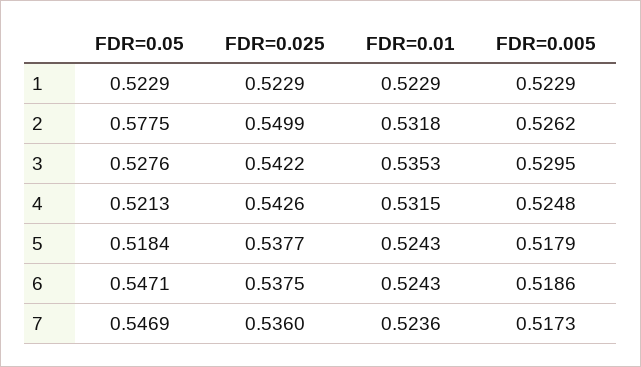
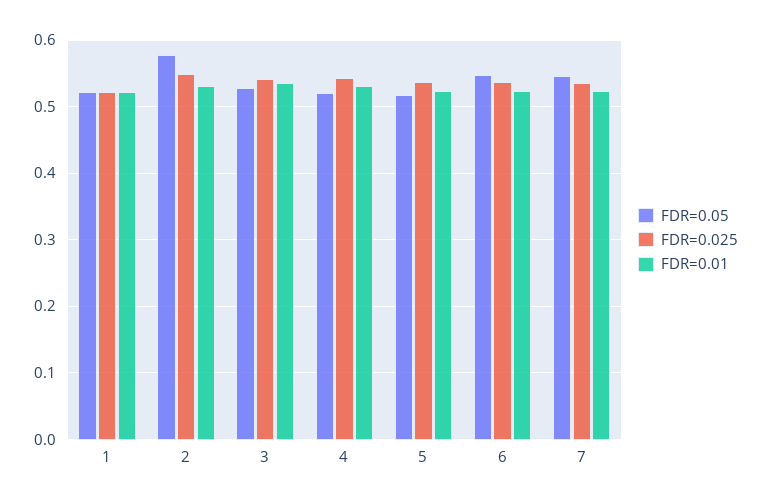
  {
    "FDR=0.05": {
      "1": 0.5229,
      "2": 0.5775,
      "3": 0.5276,
      "4": 0.5213,
      "5": 0.5184,
      "6": 0.5471,
      "7": 0.5469
    },
    "FDR=0.025": {
      "1": 0.5229,
      "2": 0.5499,
      "3": 0.5422,
      "4": 0.5426,
      "5": 0.5377,
      "6": 0.5375,
      "7": 0.536
    },
    "FDR=0.01": {
      "1": 0.5229,
      "2": 0.5318,
      "3": 0.5353,
      "4": 0.5315,
      "5": 0.5243,
      "6": 0.5243,
      "7": 0.5236
-   },
+   }
-   "FDR=0.005": {
-     "1": 0.5229,
-     "2": 0.5262,
-     "3": 0.5295,
-     "4": 0.5248,
-     "5": 0.5179,
-     "6": 0.5186,
-     "7": 0.5173
-   }
  }

